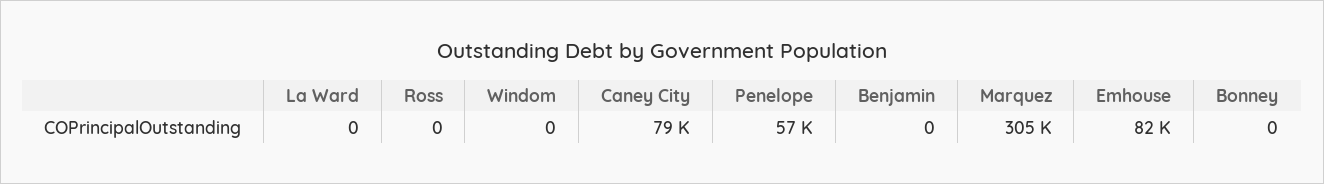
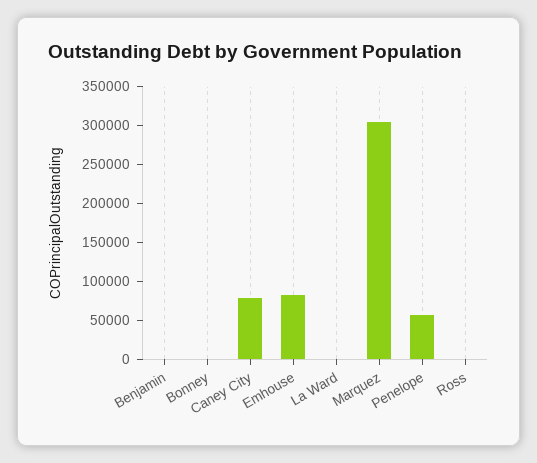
  {
    "La Ward": 0,
    "Ross": 0,
-   "Windom": 0,
    "Caney City": 79000,
    "Penelope": 57000,
    "Benjamin": 0,
    "Marquez": 305000,
    "Emhouse": 82000,
    "Bonney": 0
  }

